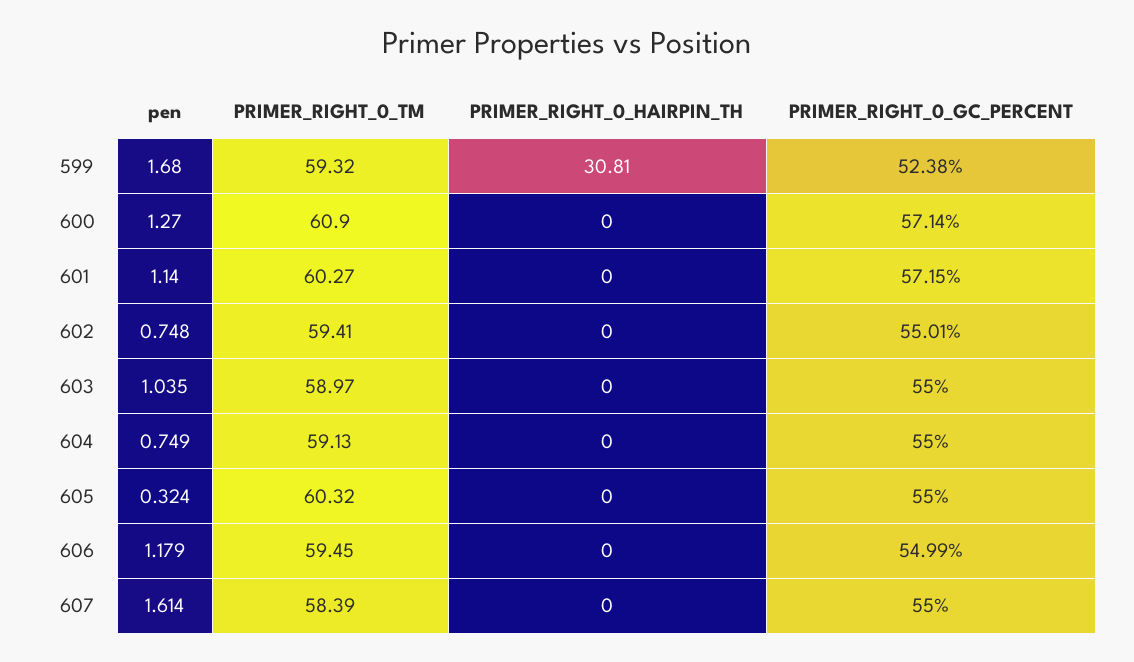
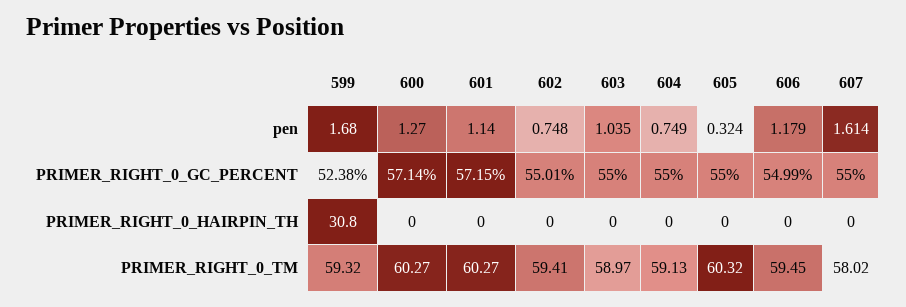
  {
    "pen": {
      "599": 1.68,
      "600": 1.27,
      "601": 1.14,
      "602": 0.748,
      "603": 1.035,
      "604": 0.749,
      "605": 0.324,
      "606": 1.179,
      "607": 1.614
    },
    "PRIMER_RIGHT_0_TM": {
      "599": 59.32,
-     "600": 60.9,
+     "600": 60.27,
      "601": 60.27,
      "602": 59.41,
      "603": 58.97,
      "604": 59.13,
      "605": 60.32,
      "606": 59.45,
-     "607": 58.39
+     "607": 58.02
    },
    "PRIMER_RIGHT_0_HAIRPIN_TH": {
-     "599": 30.81,
+     "599": 30.8,
      "600": 0,
      "601": 0,
      "602": 0,
      "603": 0,
      "604": 0,
      "605": 0,
      "606": 0,
      "607": 0
    },
    "PRIMER_RIGHT_0_GC_PERCENT": {
      "599": 52.38,
      "600": 57.14,
      "601": 57.15,
      "602": 55.01,
      "603": 55,
      "604": 55,
      "605": 55,
      "606": 54.99,
      "607": 55
    }
  }

